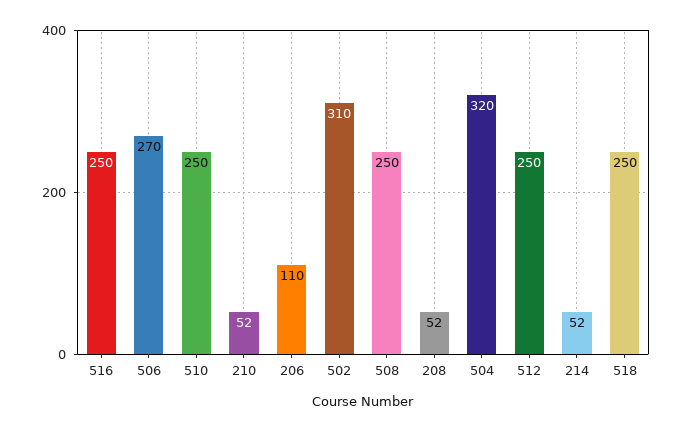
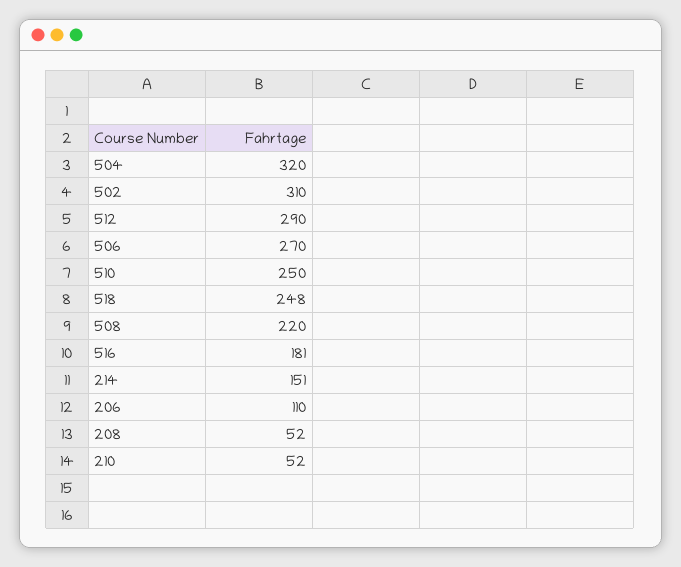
  {
-   "516": 250,
+   "516": 181,
    "506": 270,
    "510": 250,
    "210": 52,
    "206": 110,
    "502": 310,
-   "508": 250,
+   "508": 220,
    "208": 52,
    "504": 320,
-   "512": 250,
+   "512": 290,
-   "214": 52,
+   "214": 151,
-   "518": 250
+   "518": 248
  }

